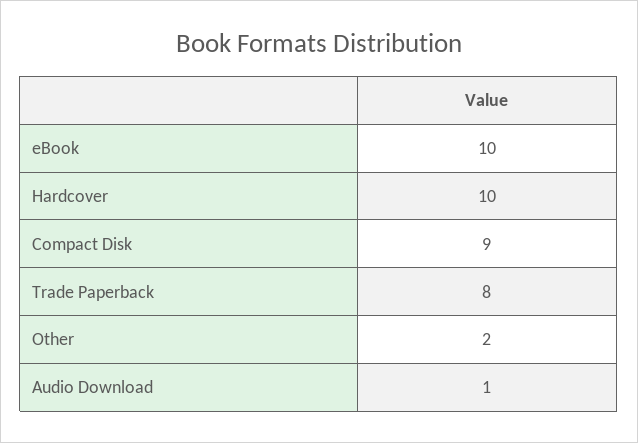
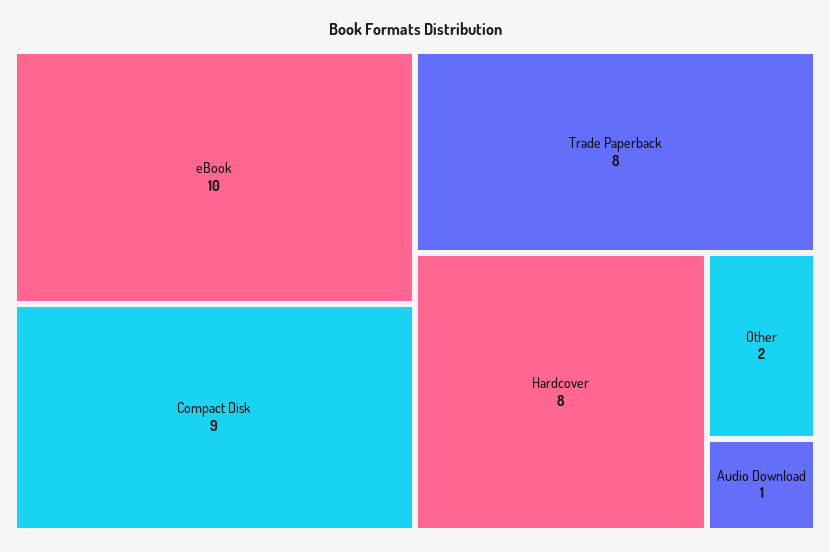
  {
    "eBook": 10,
-   "Hardcover": 10,
+   "Hardcover": 8,
    "Compact Disk": 9,
    "Trade Paperback": 8,
    "Other": 2,
    "Audio Download": 1
  }

